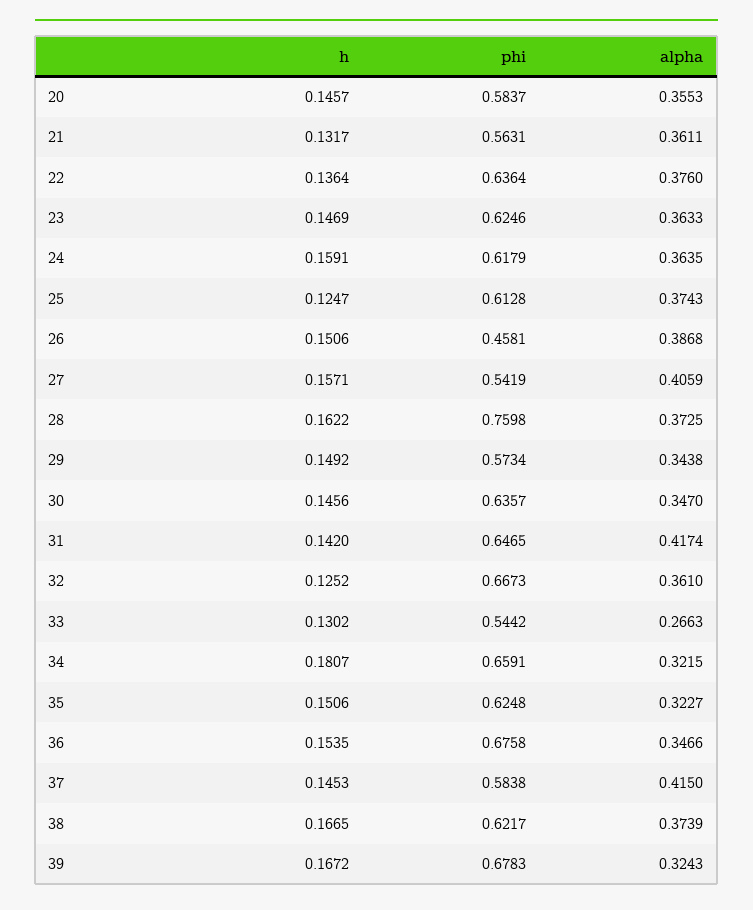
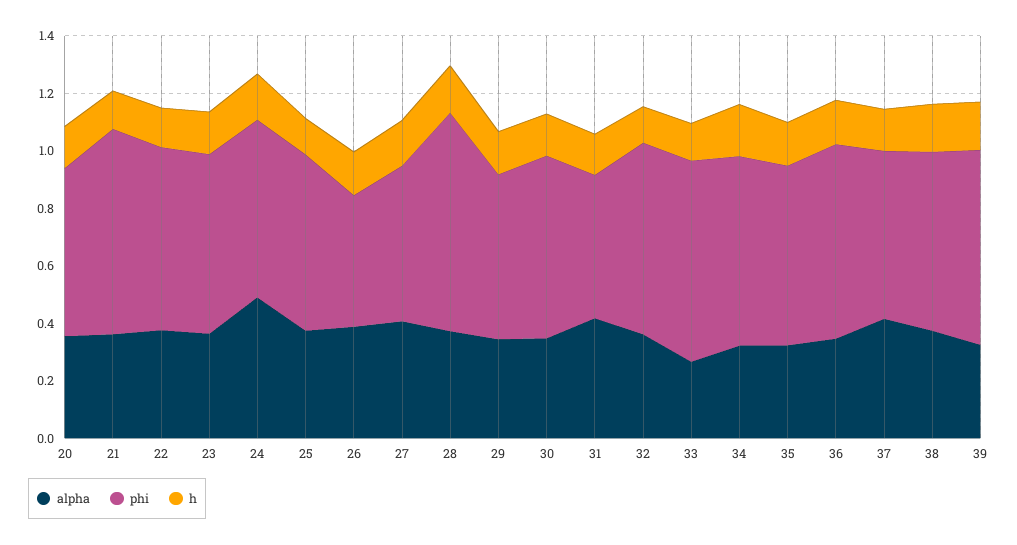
  {
    "h": {
      "20": 0.1457,
      "21": 0.1317,
      "22": 0.1364,
      "23": 0.1469,
      "24": 0.1591,
      "25": 0.1247,
      "26": 0.1506,
      "27": 0.1571,
      "28": 0.1622,
      "29": 0.1492,
      "30": 0.1456,
      "31": 0.142,
      "32": 0.1252,
      "33": 0.1302,
      "34": 0.1807,
      "35": 0.1506,
      "36": 0.1535,
      "37": 0.1453,
      "38": 0.1665,
      "39": 0.1672
    },
    "phi": {
      "20": 0.5837,
-     "21": 0.5631,
+     "21": 0.7,
      "22": 0.6364,
      "23": 0.6246,
      "24": 0.6179,
      "25": 0.6128,
      "26": 0.4581,
      "27": 0.5419,
      "28": 0.7598,
      "29": 0.5734,
      "30": 0.6357,
-     "31": 0.6465,
+     "31": 0.5,
      "32": 0.6673,
-     "33": 0.5442,
+     "33": 0.7,
      "34": 0.6591,
      "35": 0.6248,
      "36": 0.6758,
      "37": 0.5838,
      "38": 0.6217,
      "39": 0.6783
    },
    "alpha": {
      "20": 0.3553,
      "21": 0.3611,
      "22": 0.376,
      "23": 0.3633,
-     "24": 0.3635,
+     "24": 0.5,
      "25": 0.3743,
      "26": 0.3868,
      "27": 0.4059,
      "28": 0.3725,
      "29": 0.3438,
      "30": 0.347,
      "31": 0.4174,
      "32": 0.361,
      "33": 0.2663,
      "34": 0.3215,
      "35": 0.3227,
      "36": 0.3466,
      "37": 0.415,
      "38": 0.3739,
      "39": 0.3243
    }
  }

